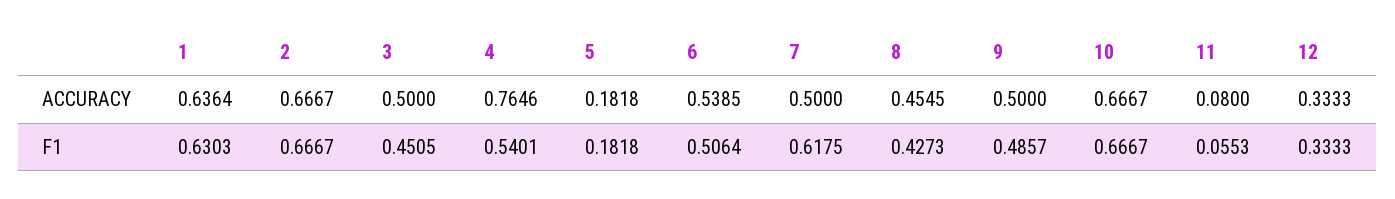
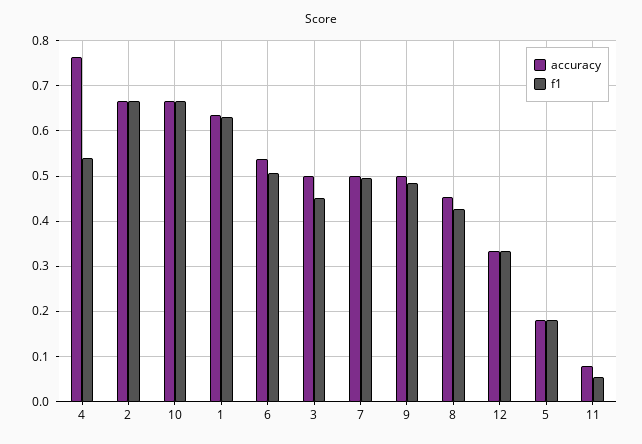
  {
    "ACCURACY": {
      "1": 0.6364,
      "2": 0.6667,
      "3": 0.5,
      "4": 0.7646,
      "5": 0.1818,
      "6": 0.5385,
      "7": 0.5,
      "8": 0.4545,
      "9": 0.5,
      "10": 0.6667,
      "11": 0.08,
      "12": 0.3333
    },
    "F1": {
      "1": 0.6303,
      "2": 0.6667,
      "3": 0.4505,
      "4": 0.5401,
      "5": 0.1818,
      "6": 0.5064,
-     "7": 0.6175,
+     "7": 0.5,
      "8": 0.4273,
      "9": 0.4857,
      "10": 0.6667,
      "11": 0.0553,
      "12": 0.3333
    }
  }

